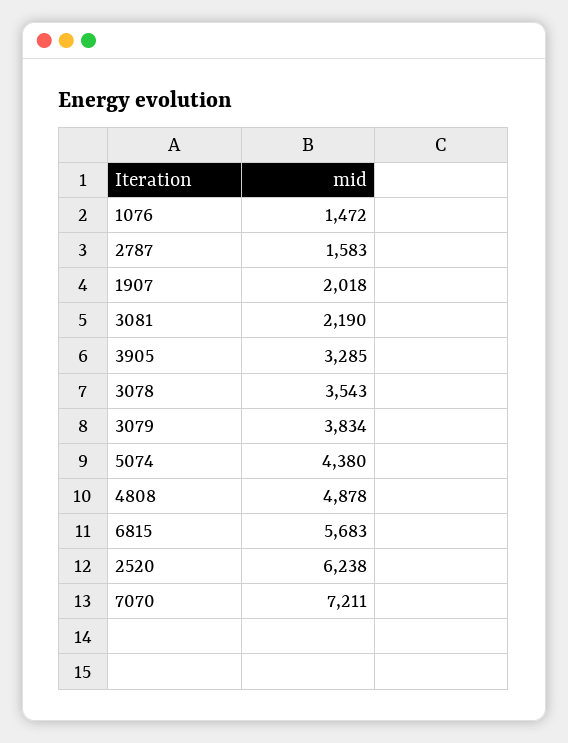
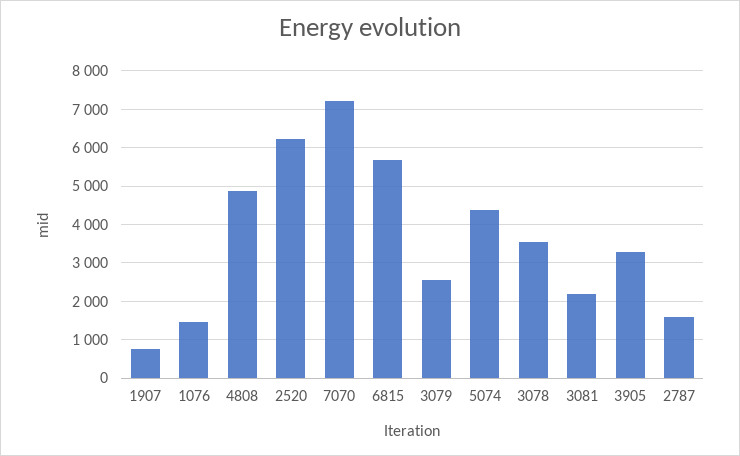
  {
    "1076": 1472,
    "2787": 1583,
-   "1907": 2018,
+   "1907": 800,
    "3081": 2190,
    "3905": 3285,
    "3078": 3543,
-   "3079": 3834,
+   "3079": 2600,
    "5074": 4380,
    "4808": 4878,
    "6815": 5683,
    "2520": 6238,
    "7070": 7211
  }

